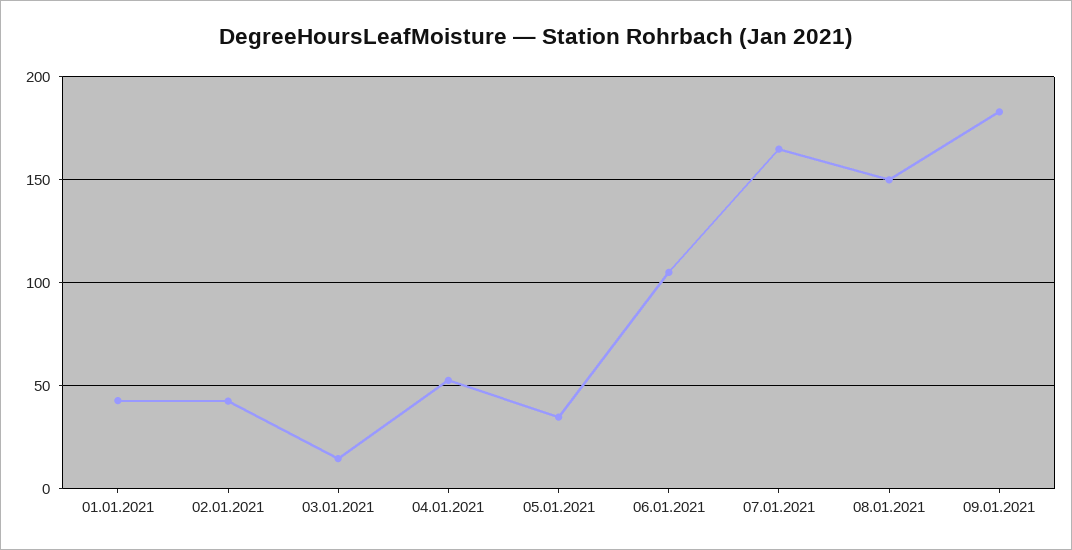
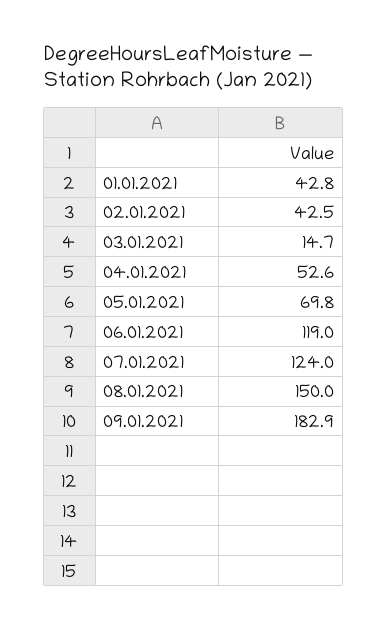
  {
    "01.01.2021": 42.8,
    "02.01.2021": 42.5,
    "03.01.2021": 14.7,
    "04.01.2021": 52.6,
-   "05.01.2021": 35,
+   "05.01.2021": 69.8,
-   "06.01.2021": 105,
+   "06.01.2021": 119,
-   "07.01.2021": 165,
+   "07.01.2021": 124,
    "08.01.2021": 150,
    "09.01.2021": 182.9
  }

